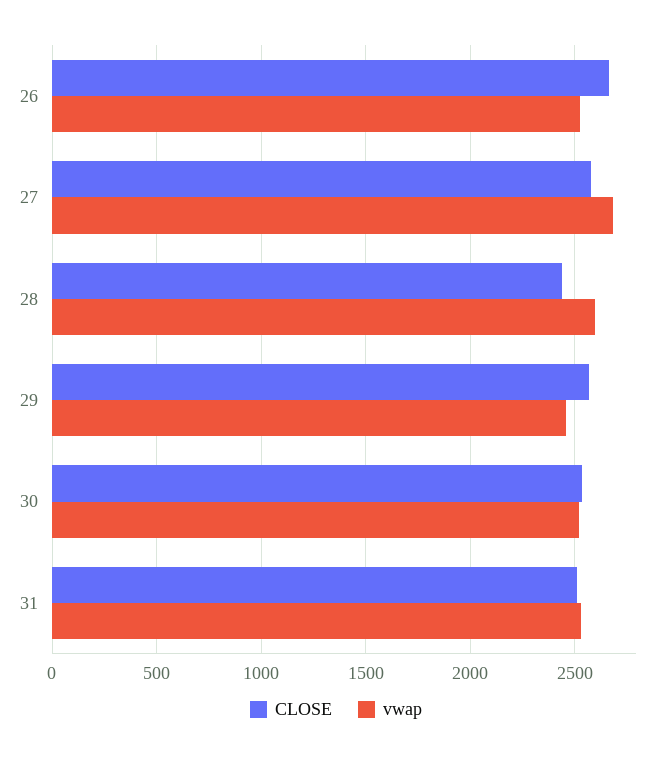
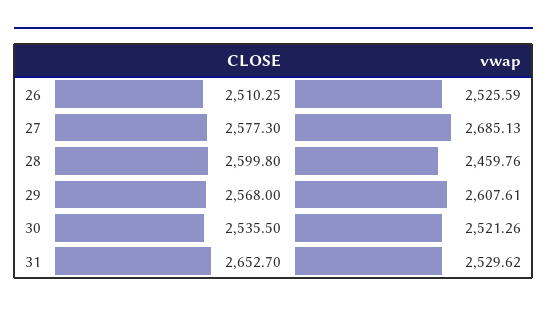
  {
    "CLOSE": {
-     "26": 2650,
+     "26": 2510.25,
      "27": 2577.3,
-     "28": 2450,
+     "28": 2599.8,
      "29": 2568,
      "30": 2535.5,
-     "31": 2500
+     "31": 2652.7
    },
    "vwap": {
      "26": 2525.59,
      "27": 2685.13,
-     "28": 2600,
+     "28": 2459.76,
-     "29": 2450,
+     "29": 2607.61,
      "30": 2521.26,
      "31": 2529.62
    }
  }

